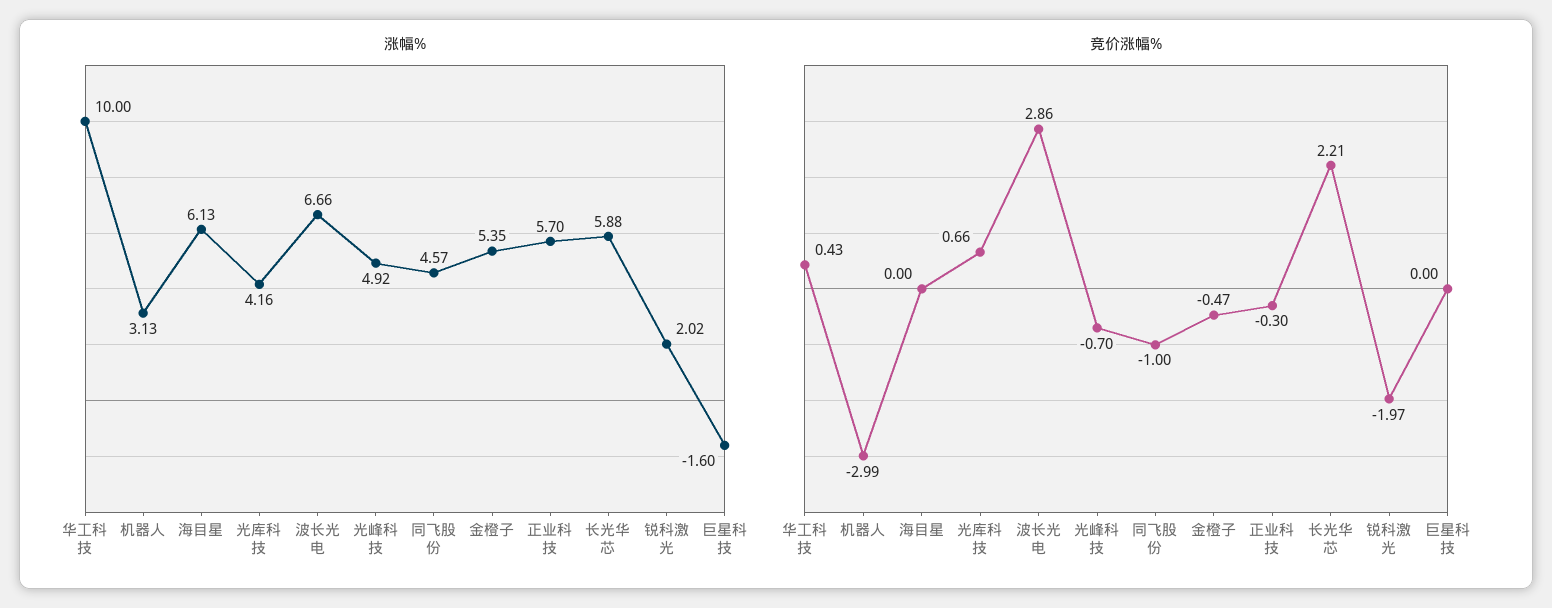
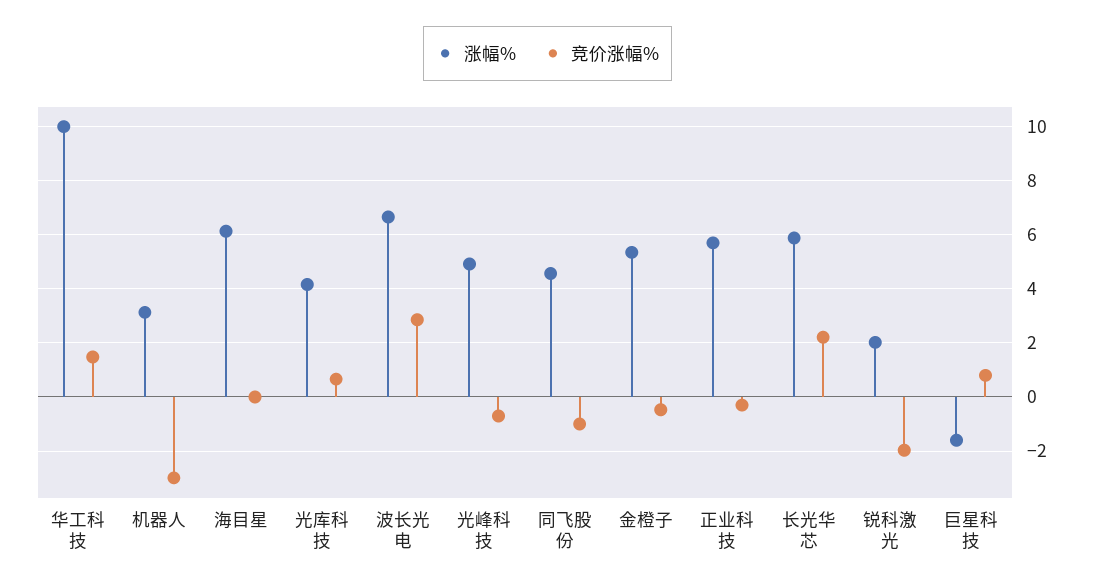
  {
    "涨幅%": {
      "华工科技": 10,
      "机器人": 3.13,
      "海目星": 6.13,
      "光库科技": 4.16,
      "波长光电": 6.66,
      "光峰科技": 4.92,
      "同飞股份": 4.57,
      "金橙子": 5.35,
      "正业科技": 5.7,
      "长光华芯": 5.88,
      "锐科激光": 2.02,
      "巨星科技": -1.6
    },
    "竞价涨幅%": {
-     "华工科技": 0.43,
+     "华工科技": 1.5,
      "机器人": -2.99,
      "海目星": 0,
      "光库科技": 0.66,
      "波长光电": 2.86,
      "光峰科技": -0.7,
      "同飞股份": -1,
      "金橙子": -0.47,
      "正业科技": -0.3,
      "长光华芯": 2.21,
      "锐科激光": -1.97,
-     "巨星科技": 0
+     "巨星科技": 0.75
    }
  }

